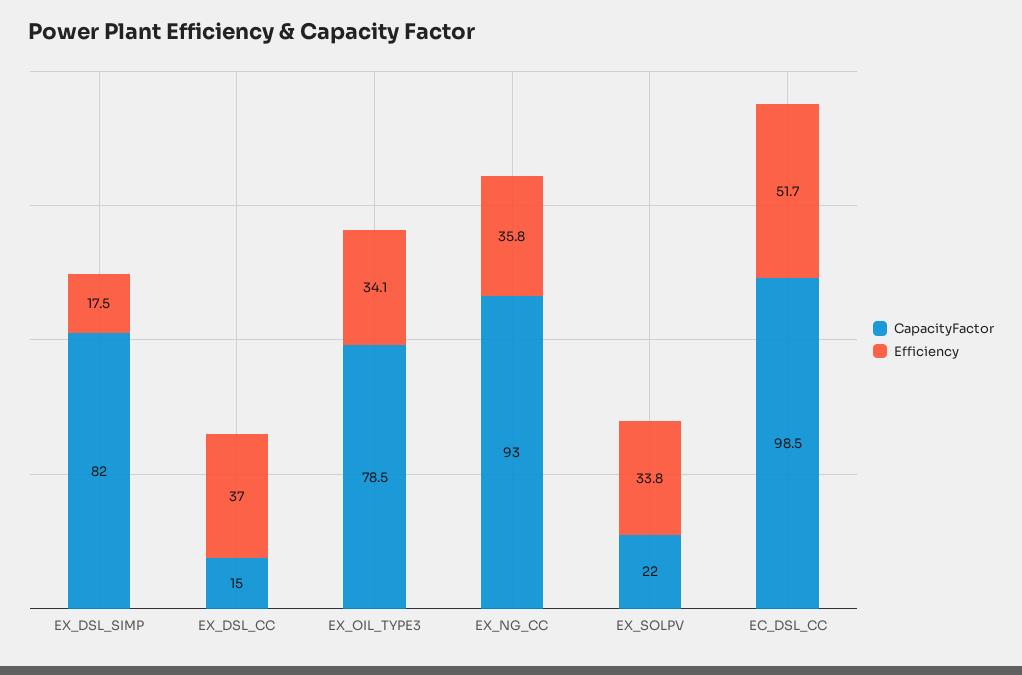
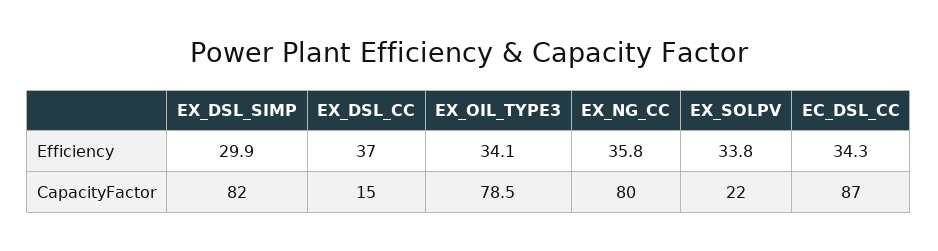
  {
    "CapacityFactor": {
      "EX_DSL_SIMP": 82,
      "EX_DSL_CC": 15,
      "EX_OIL_TYPE3": 78.5,
-     "EX_NG_CC": 93,
+     "EX_NG_CC": 80,
      "EX_SOLPV": 22,
-     "EC_DSL_CC": 98.5
+     "EC_DSL_CC": 87
    },
    "Efficiency": {
-     "EX_DSL_SIMP": 17.5,
+     "EX_DSL_SIMP": 29.9,
      "EX_DSL_CC": 37,
      "EX_OIL_TYPE3": 34.1,
      "EX_NG_CC": 35.8,
      "EX_SOLPV": 33.8,
-     "EC_DSL_CC": 51.7
+     "EC_DSL_CC": 34.3
    }
  }

